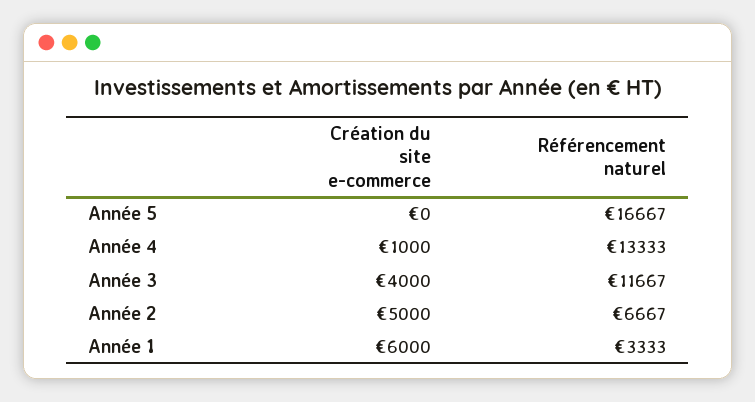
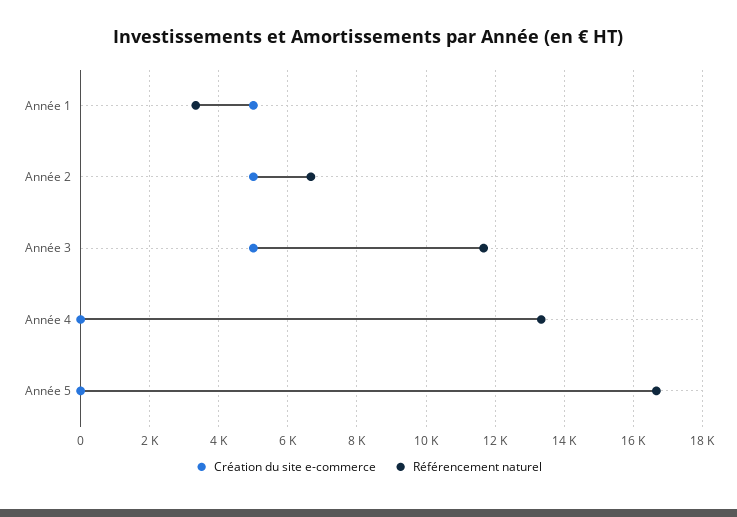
  {
    "Création du site e-commerce": {
      "Année 5": 0,
-     "Année 4": 1000,
+     "Année 4": 0,
-     "Année 3": 4000,
+     "Année 3": 5000,
      "Année 2": 5000,
-     "Année 1": 6000
+     "Année 1": 5000
    },
    "Référencement naturel": {
      "Année 5": 16667,
      "Année 4": 13333,
      "Année 3": 11667,
      "Année 2": 6667,
      "Année 1": 3333
    }
  }

